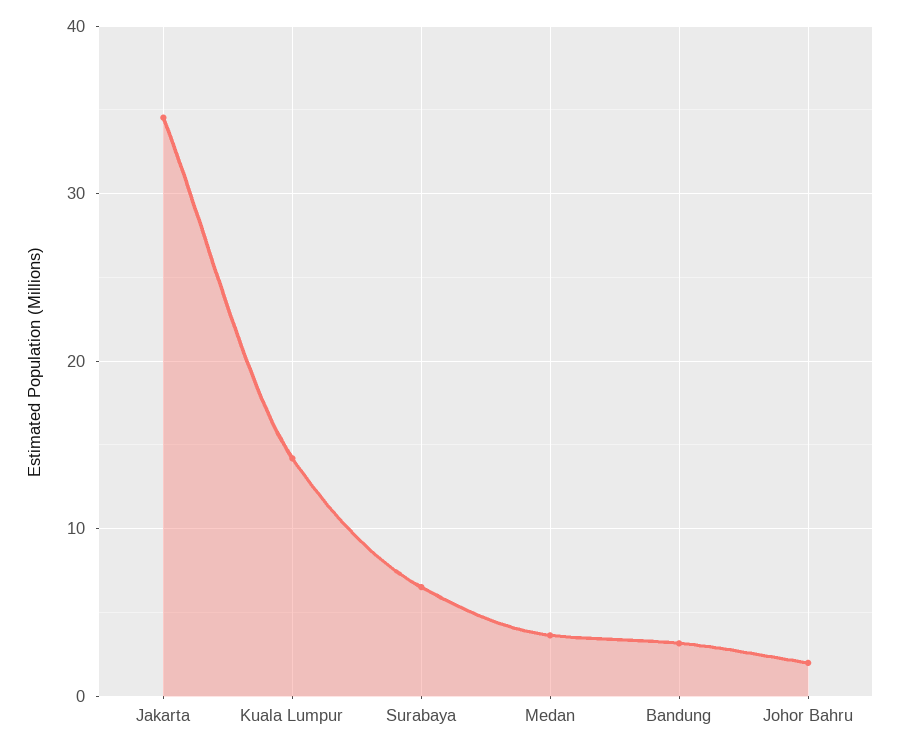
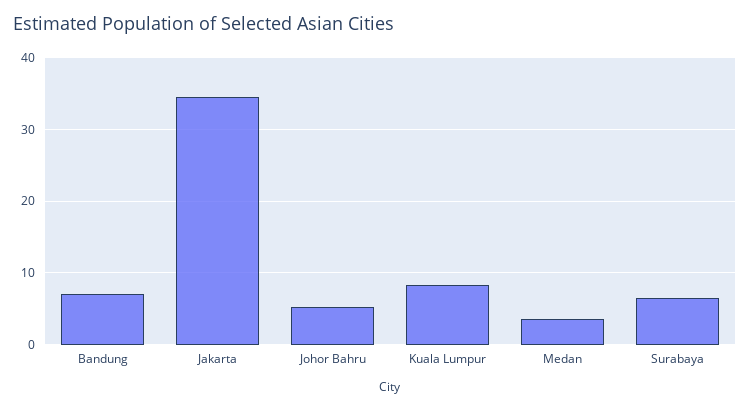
  {
    "Jakarta": 35,
-   "Kuala Lumpur": 14,
+   "Kuala Lumpur": 8,
    "Surabaya": 7,
    "Medan": 4,
-   "Bandung": 3,
+   "Bandung": 7,
-   "Johor Bahru": 2
+   "Johor Bahru": 5
  }

